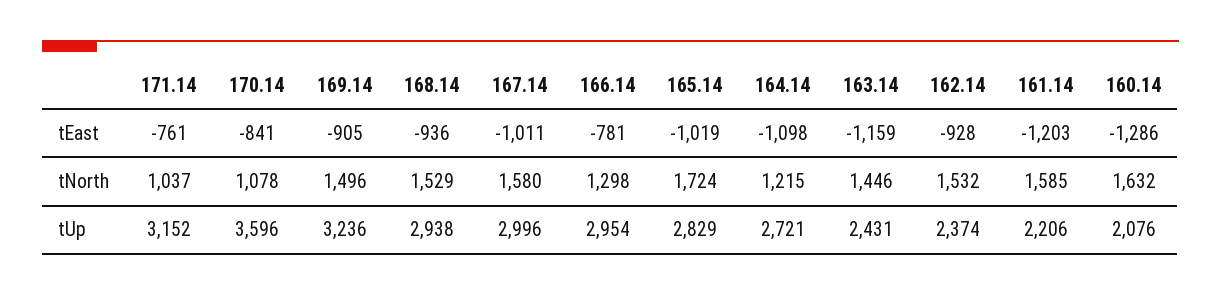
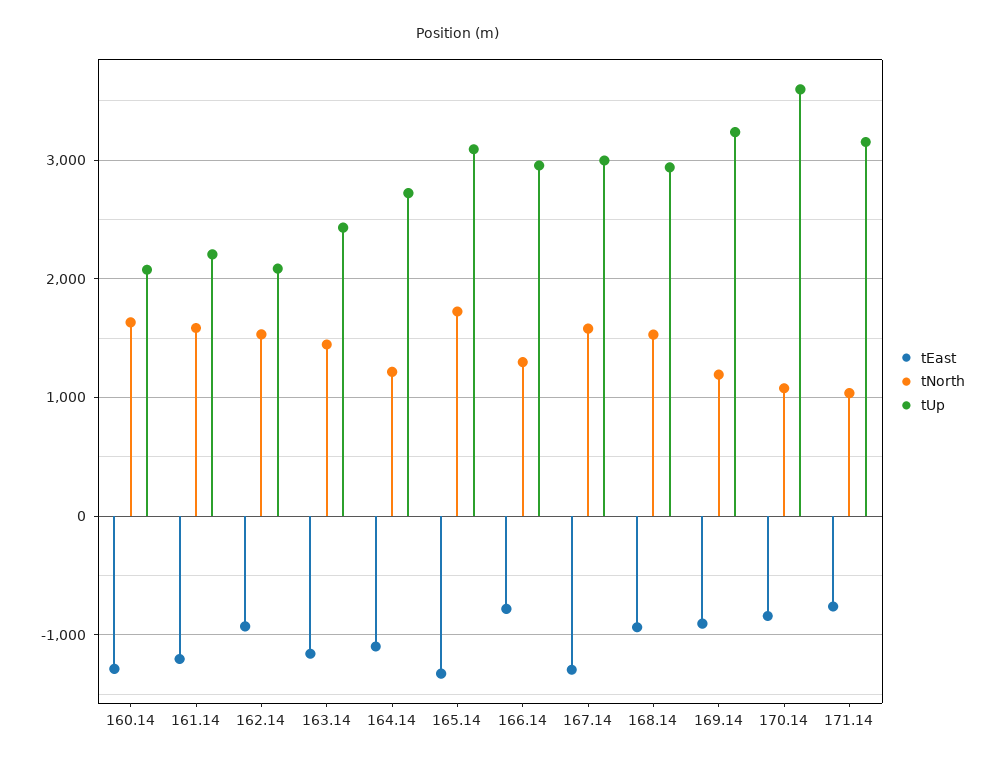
  {
    "tEast": {
      "171.14": -761,
      "170.14": -841,
      "169.14": -905,
      "168.14": -936,
-     "167.14": -1011,
+     "167.14": -1300,
      "166.14": -781,
-     "165.14": -1019,
+     "165.14": -1300,
      "164.14": -1098,
      "163.14": -1159,
      "162.14": -928,
      "161.14": -1203,
      "160.14": -1286
    },
    "tNorth": {
      "171.14": 1037,
      "170.14": 1078,
-     "169.14": 1496,
+     "169.14": 1200,
      "168.14": 1529,
      "167.14": 1580,
      "166.14": 1298,
      "165.14": 1724,
      "164.14": 1215,
      "163.14": 1446,
      "162.14": 1532,
      "161.14": 1585,
      "160.14": 1632
    },
    "tUp": {
      "171.14": 3152,
      "170.14": 3596,
      "169.14": 3236,
      "168.14": 2938,
      "167.14": 2996,
      "166.14": 2954,
-     "165.14": 2829,
+     "165.14": 3100,
      "164.14": 2721,
      "163.14": 2431,
-     "162.14": 2374,
+     "162.14": 2100,
      "161.14": 2206,
      "160.14": 2076
    }
  }

